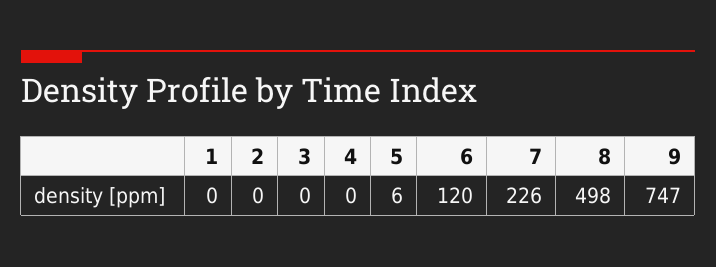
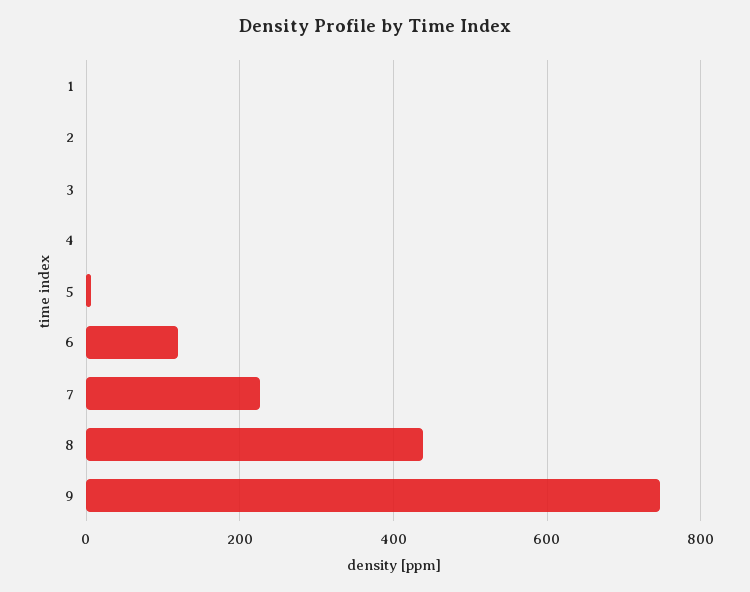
  {
    "1": 0,
    "2": 0,
    "3": 0,
    "4": 0,
    "5": 6,
    "6": 120,
    "7": 226,
-   "8": 498,
+   "8": 440,
    "9": 747
  }

